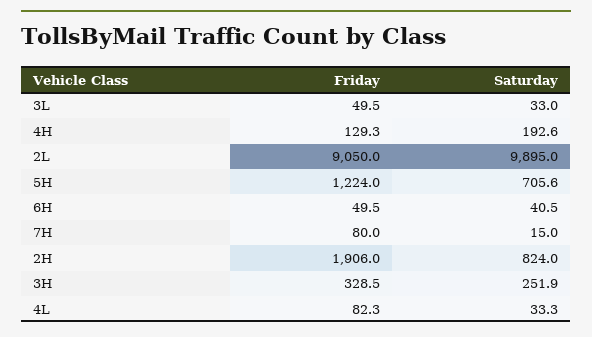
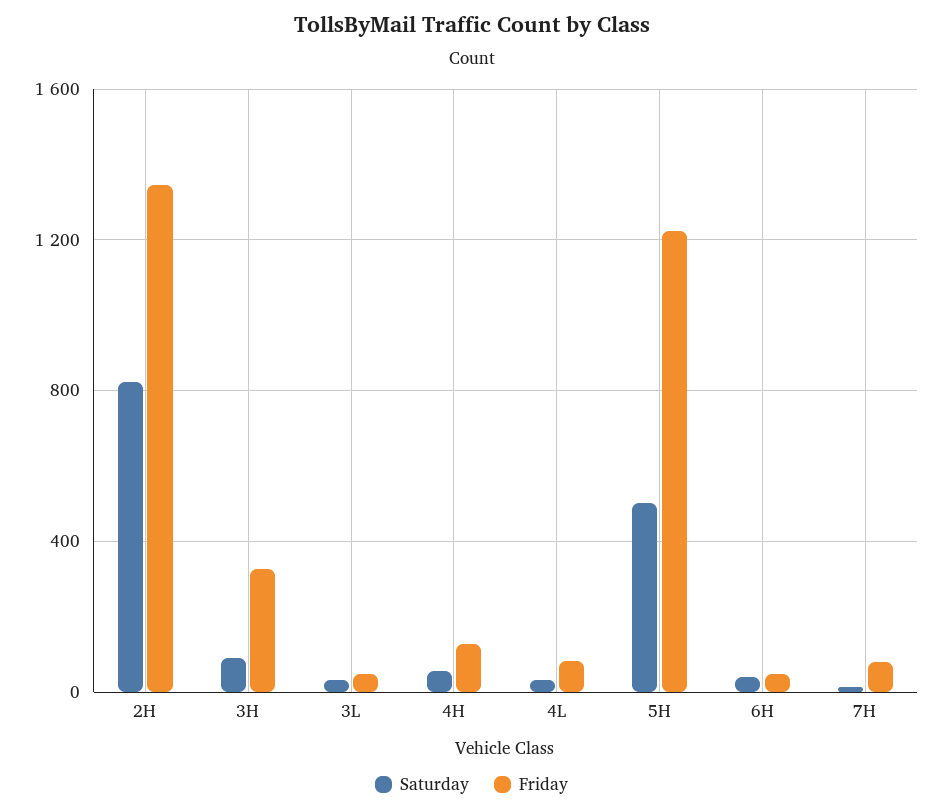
  {
    "Friday": {
      "3L": 49.5,
      "4H": 129.3,
-     "2L": 9050,
      "5H": 1224,
      "6H": 49.5,
      "7H": 80,
-     "2H": 1906,
+     "2H": 1350,
      "3H": 328.5,
      "4L": 82.3
    },
    "Saturday": {
      "3L": 33,
-     "4H": 192.6,
+     "4H": 50,
-     "2L": 9895,
-     "5H": 705.6,
+     "5H": 500,
      "6H": 40.5,
      "7H": 15,
      "2H": 824,
-     "3H": 251.9,
+     "3H": 100,
      "4L": 33.3
    }
  }

